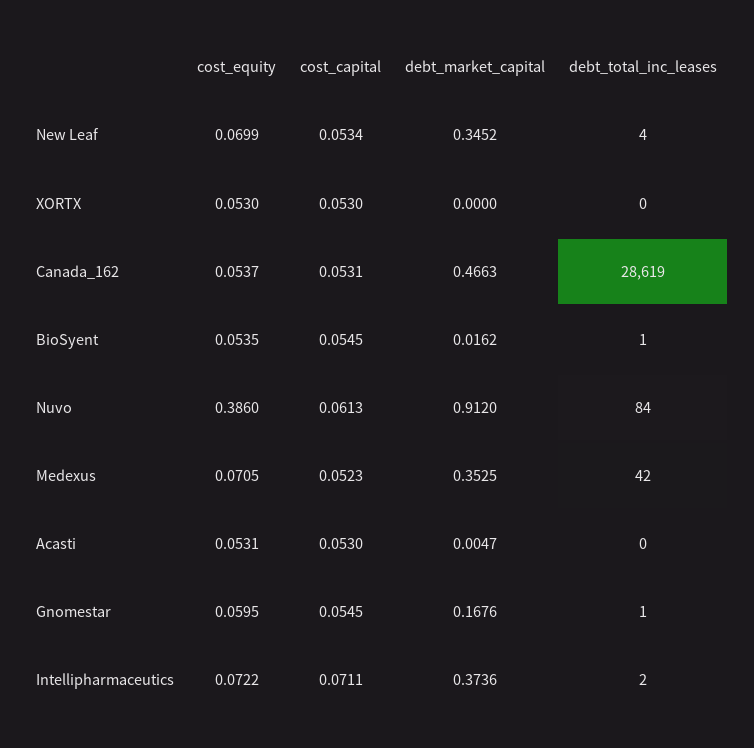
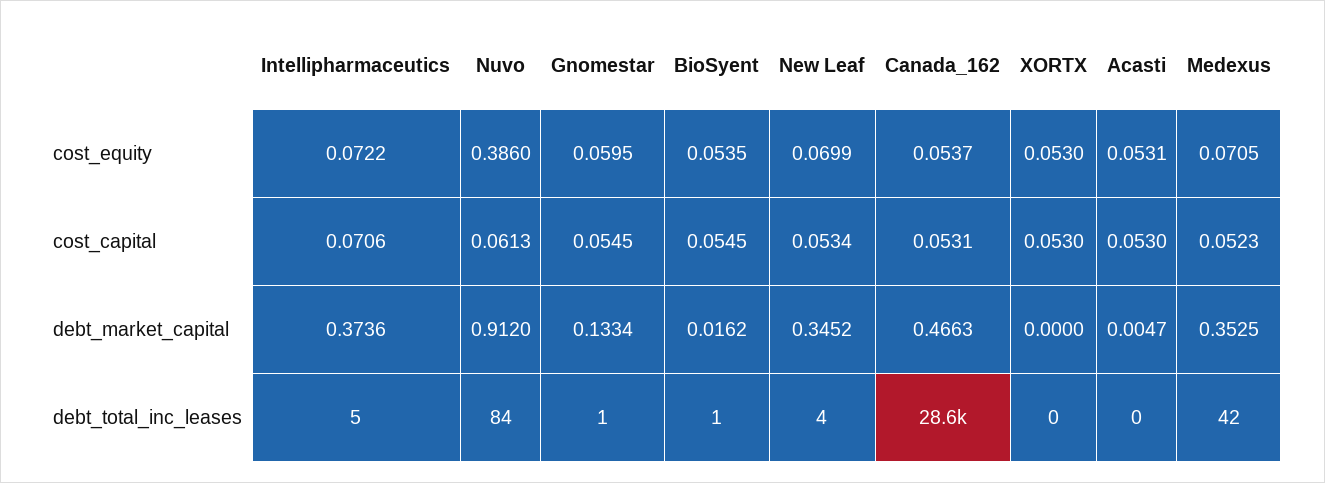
  {
    "cost_equity": {
      "New Leaf": 0.0699,
      "XORTX": 0.053,
      "Canada_162": 0.0537,
      "BioSyent": 0.0535,
      "Nuvo": 0.386,
      "Medexus": 0.0705,
      "Acasti": 0.0531,
      "Gnomestar": 0.0595,
      "Intellipharmaceutics": 0.0722
    },
    "cost_capital": {
      "New Leaf": 0.0534,
      "XORTX": 0.053,
      "Canada_162": 0.0531,
      "BioSyent": 0.0545,
      "Nuvo": 0.0613,
      "Medexus": 0.0523,
      "Acasti": 0.053,
      "Gnomestar": 0.0545,
-     "Intellipharmaceutics": 0.0711
+     "Intellipharmaceutics": 0.0706
    },
    "debt_market_capital": {
      "New Leaf": 0.3452,
      "XORTX": 0,
      "Canada_162": 0.4663,
      "BioSyent": 0.0162,
      "Nuvo": 0.912,
      "Medexus": 0.3525,
      "Acasti": 0.0047,
-     "Gnomestar": 0.1676,
+     "Gnomestar": 0.1334,
      "Intellipharmaceutics": 0.3736
    },
    "debt_total_inc_leases": {
      "New Leaf": 4,
      "XORTX": 0,
      "Canada_162": 28619,
      "BioSyent": 1,
      "Nuvo": 84,
      "Medexus": 42,
      "Acasti": 0,
      "Gnomestar": 1,
-     "Intellipharmaceutics": 2
+     "Intellipharmaceutics": 5
    }
  }

